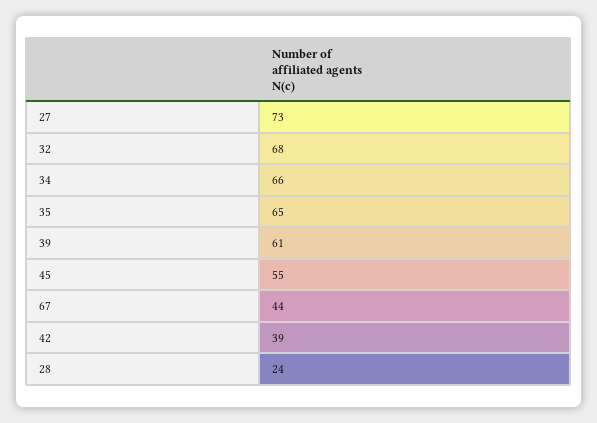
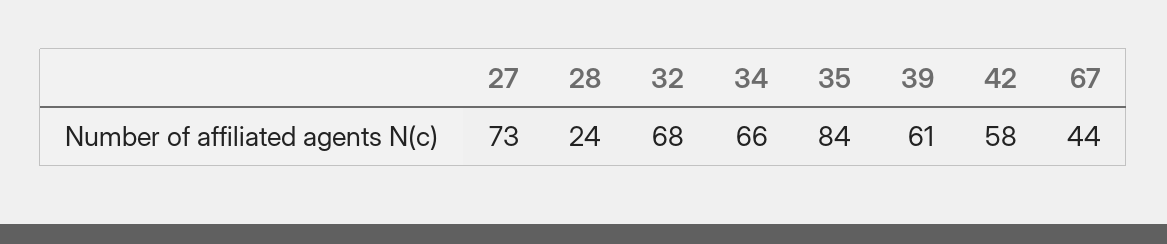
  {
    "27": 73,
    "32": 68,
    "34": 66,
-   "35": 65,
+   "35": 84,
    "39": 61,
-   "45": 55,
    "67": 44,
-   "42": 39,
+   "42": 58,
    "28": 24
  }

